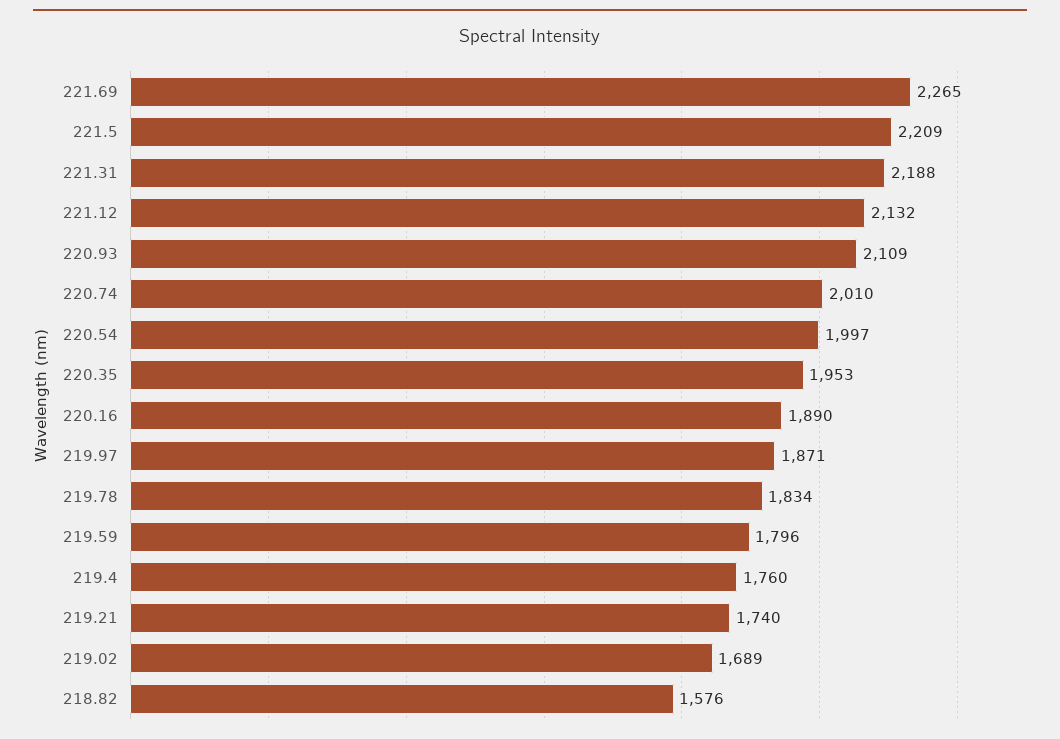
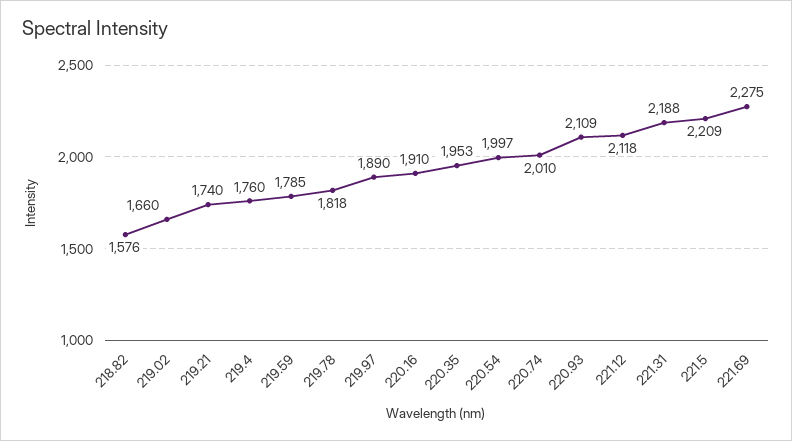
  {
-   "221.69": 2265,
+   "221.69": 2275,
    "221.5": 2209,
    "221.31": 2188,
-   "221.12": 2132,
+   "221.12": 2118,
    "220.93": 2109,
    "220.74": 2010,
    "220.54": 1997,
    "220.35": 1953,
-   "220.16": 1890,
+   "220.16": 1910,
-   "219.97": 1871,
+   "219.97": 1890,
-   "219.78": 1834,
+   "219.78": 1818,
-   "219.59": 1796,
+   "219.59": 1785,
    "219.4": 1760,
    "219.21": 1740,
-   "219.02": 1689,
+   "219.02": 1660,
    "218.82": 1576
  }

